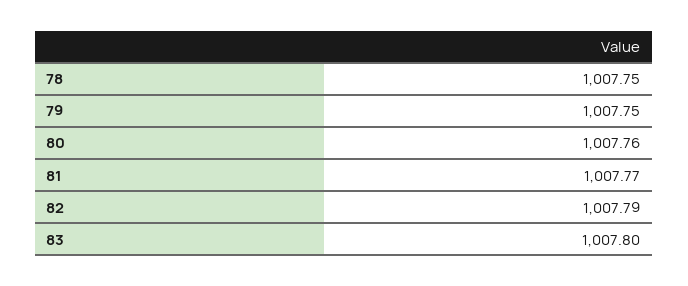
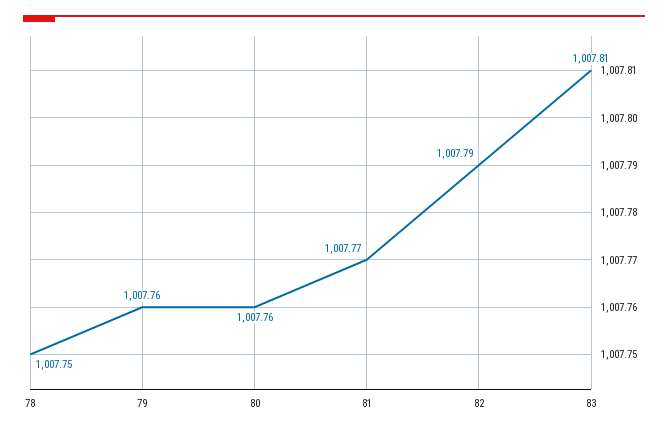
  {
    "78": 1007.75,
-   "79": 1007.75,
+   "79": 1007.76,
    "80": 1007.76,
    "81": 1007.77,
    "82": 1007.79,
-   "83": 1007.8
+   "83": 1007.81
  }

